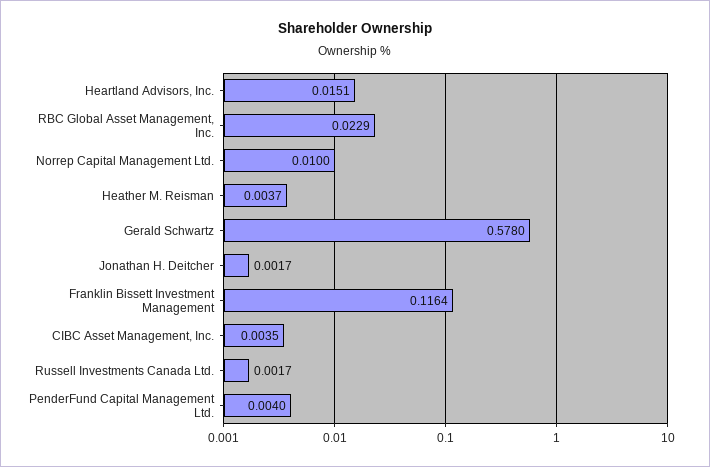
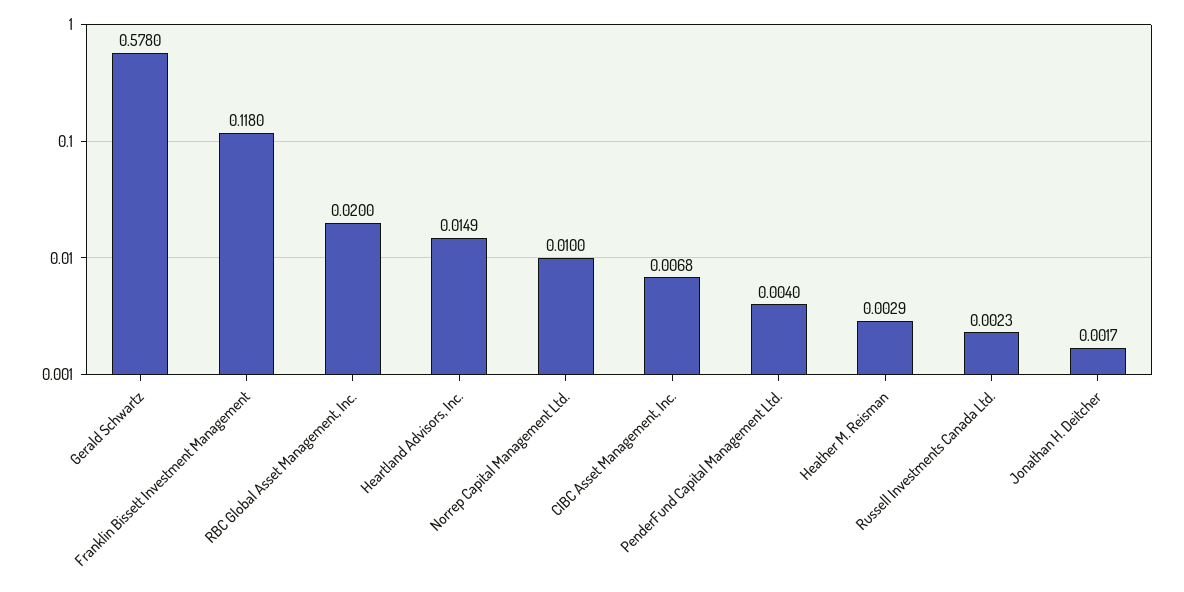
  {
-   "Heartland Advisors, Inc.": 0.0151,
+   "Heartland Advisors, Inc.": 0.0149,
-   "RBC Global Asset Management, Inc.": 0.0229,
+   "RBC Global Asset Management, Inc.": 0.02,
    "Norrep Capital Management Ltd.": 0.01,
-   "Heather M. Reisman": 0.0037,
+   "Heather M. Reisman": 0.0029,
    "Gerald Schwartz": 0.578,
    "Jonathan H. Deitcher": 0.0017,
-   "Franklin Bissett Investment Management": 0.1164,
+   "Franklin Bissett Investment Management": 0.118,
-   "CIBC Asset Management, Inc.": 0.0035,
+   "CIBC Asset Management, Inc.": 0.0068,
-   "Russell Investments Canada Ltd.": 0.0017,
+   "Russell Investments Canada Ltd.": 0.0023,
    "PenderFund Capital Management Ltd.": 0.004
  }

